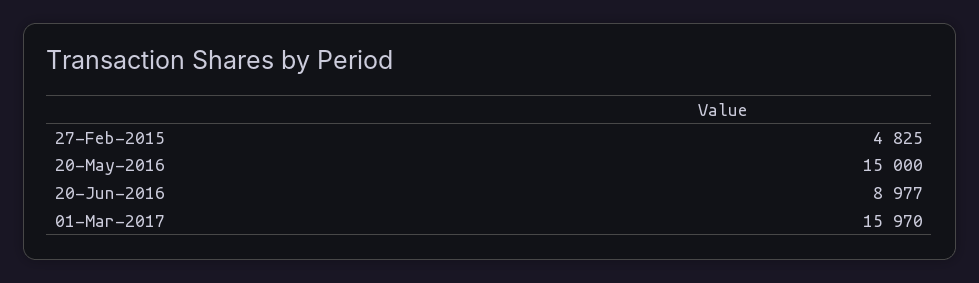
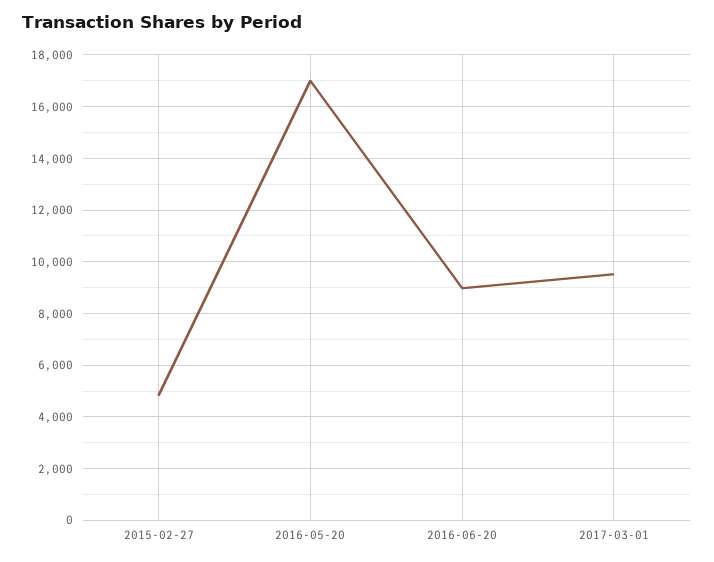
  {
    "27-Feb-2015": 4825,
-   "20-May-2016": 15000,
+   "20-May-2016": 17000,
    "20-Jun-2016": 8977,
-   "01-Mar-2017": 15970
+   "01-Mar-2017": 9500
  }

